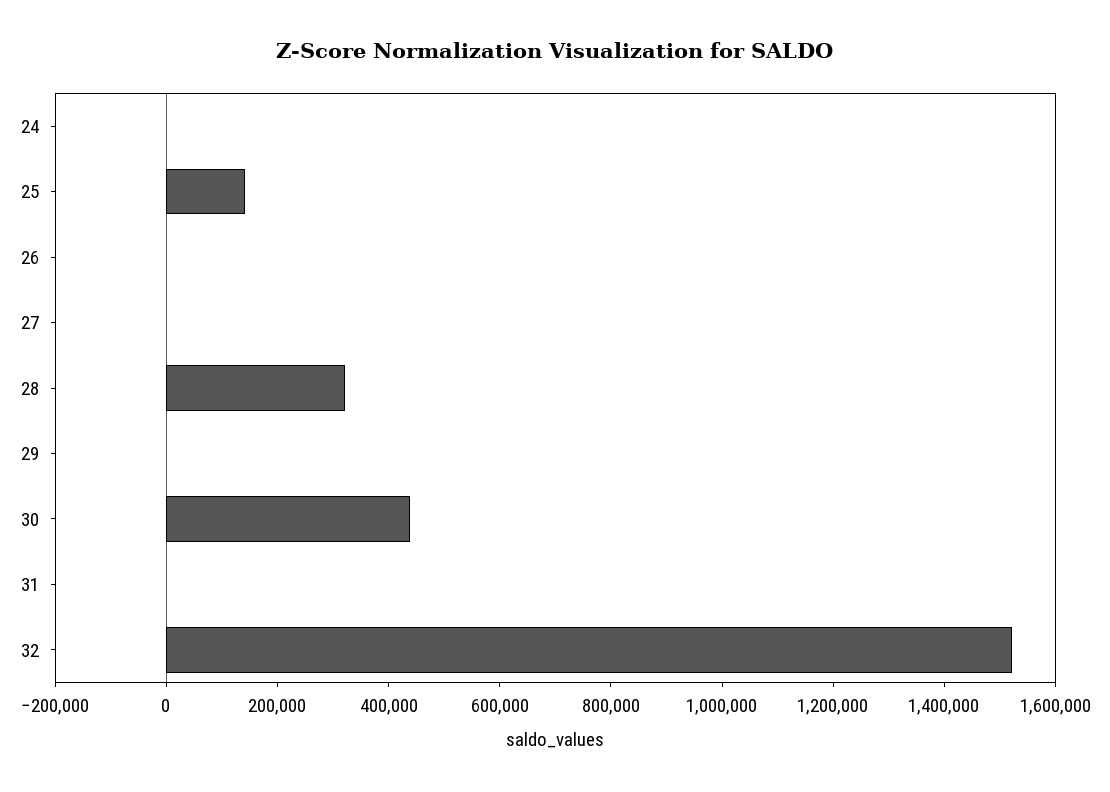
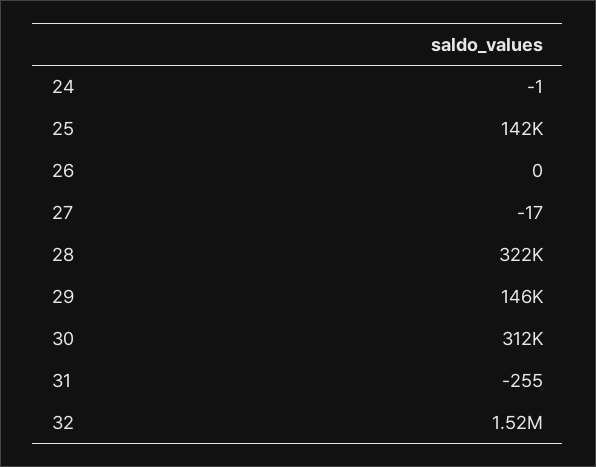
  {
    "24": -1,
    "25": 142000,
    "26": 0,
    "27": -17,
    "28": 322000,
-   "29": 0,
+   "29": 146000,
-   "30": 450000,
+   "30": 312000,
    "31": -255,
    "32": 1520000
  }

